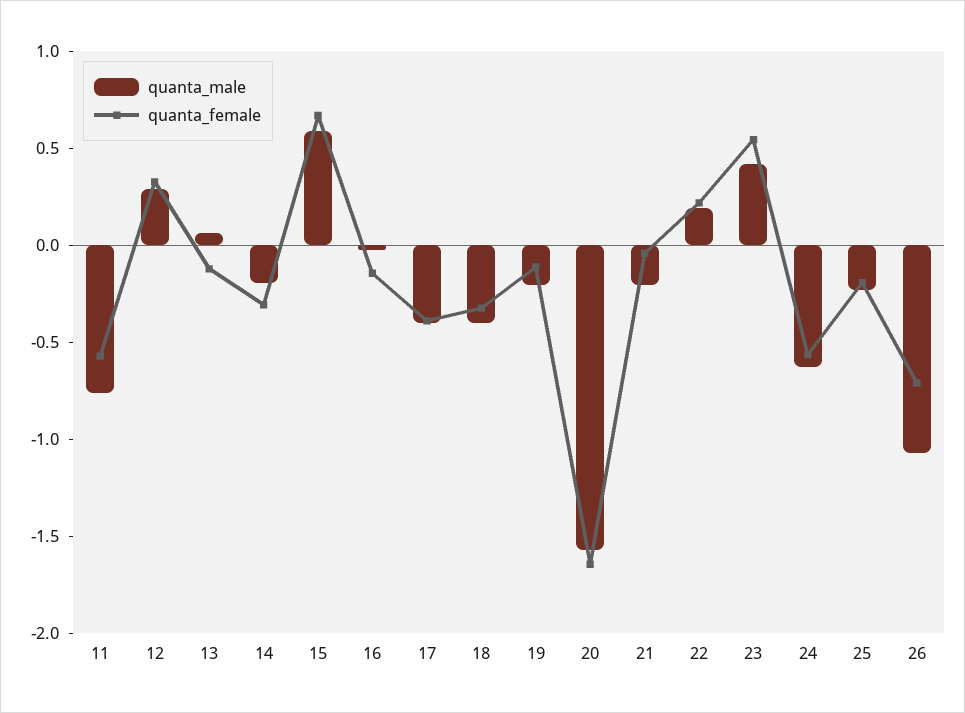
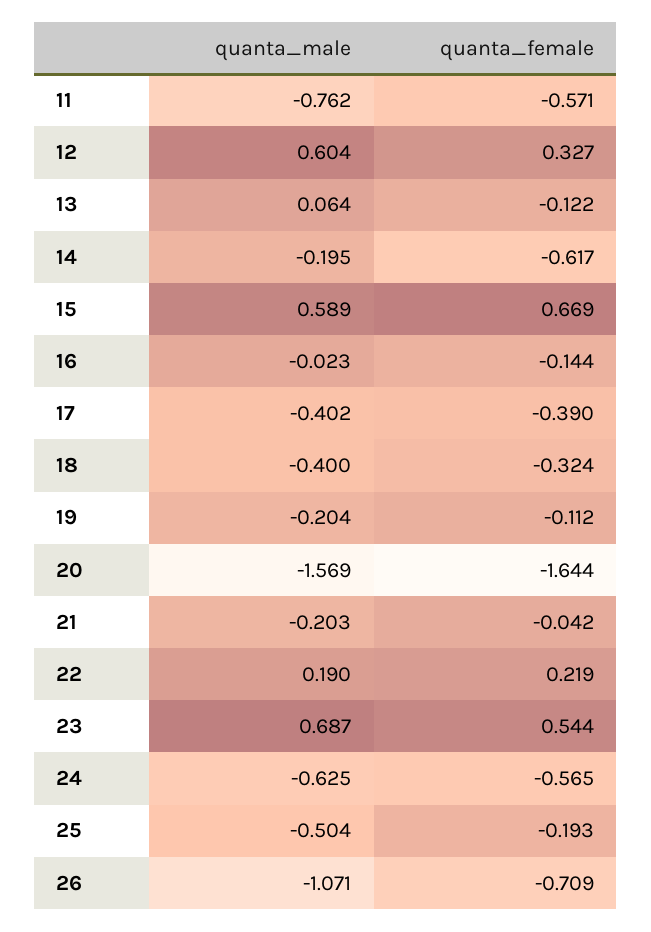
  {
    "quanta_male": {
      "11": -0.762,
-     "12": 0.3,
+     "12": 0.604,
      "13": 0.064,
      "14": -0.195,
      "15": 0.589,
      "16": -0.023,
      "17": -0.402,
      "18": -0.4,
      "19": -0.204,
      "20": -1.569,
      "21": -0.203,
      "22": 0.19,
-     "23": 0.4,
+     "23": 0.687,
      "24": -0.625,
-     "25": -0.2,
+     "25": -0.504,
      "26": -1.071
    },
    "quanta_female": {
      "11": -0.571,
      "12": 0.327,
      "13": -0.122,
-     "14": -0.3,
+     "14": -0.617,
      "15": 0.669,
      "16": -0.144,
      "17": -0.39,
      "18": -0.324,
      "19": -0.112,
      "20": -1.644,
      "21": -0.042,
      "22": 0.219,
      "23": 0.544,
      "24": -0.565,
      "25": -0.193,
      "26": -0.709
    }
  }

